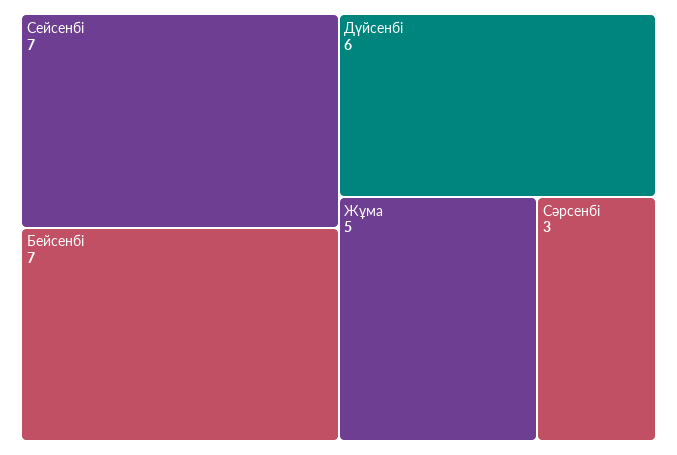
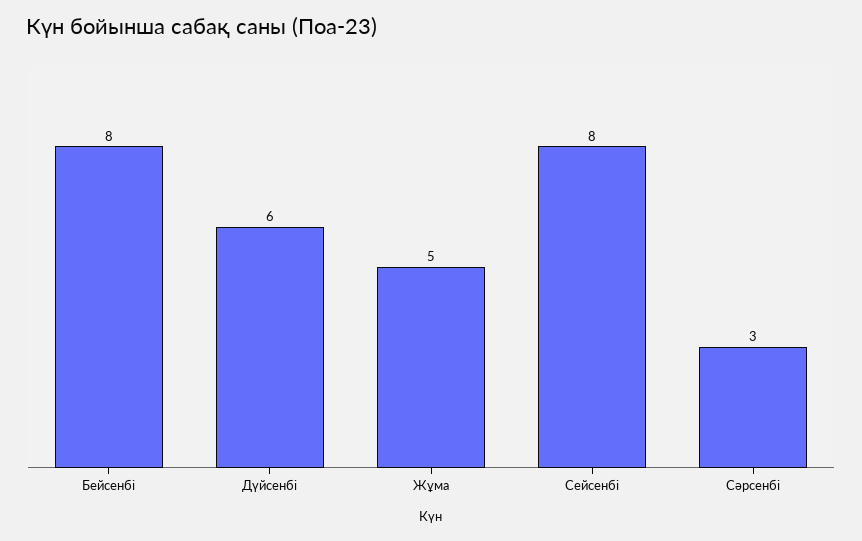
  {
-   "Сейсенбі": 7,
+   "Сейсенбі": 8,
-   "Бейсенбі": 7,
+   "Бейсенбі": 8,
    "Дүйсенбі": 6,
    "Жұма": 5,
    "Сәрсенбі": 3
  }

